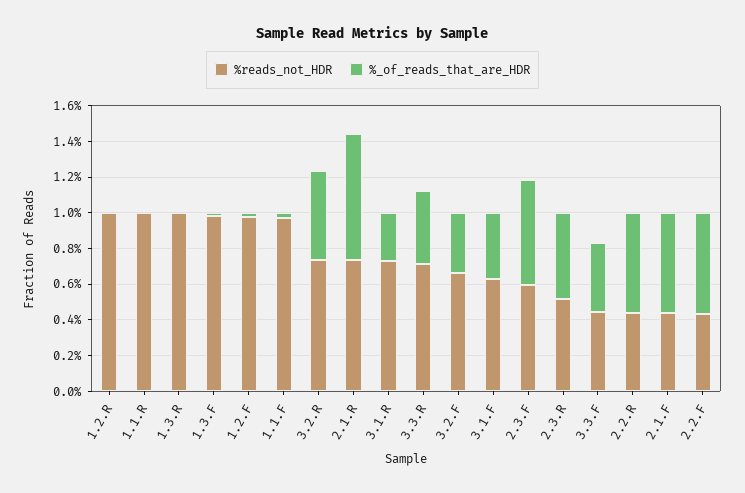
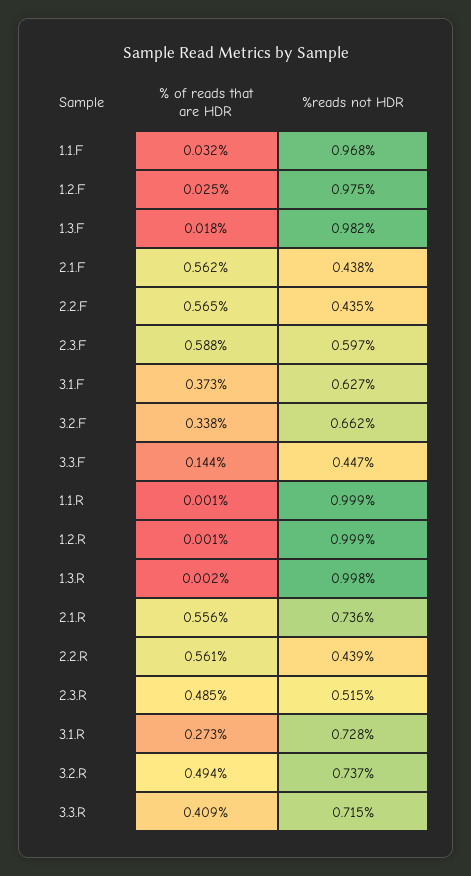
  {
    "%reads_not_HDR": {
      "1.2.R": 0.999,
      "1.1.R": 0.999,
      "1.3.R": 0.998,
      "1.3.F": 0.982,
      "1.2.F": 0.975,
      "1.1.F": 0.968,
      "3.2.R": 0.737,
      "2.1.R": 0.736,
      "3.1.R": 0.728,
      "3.3.R": 0.715,
      "3.2.F": 0.662,
      "3.1.F": 0.627,
      "2.3.F": 0.597,
      "2.3.R": 0.515,
      "3.3.F": 0.447,
      "2.2.R": 0.439,
      "2.1.F": 0.438,
      "2.2.F": 0.435
    },
    "%_of_reads_that_are_HDR": {
      "1.2.R": 0.001,
      "1.1.R": 0.001,
      "1.3.R": 0.002,
      "1.3.F": 0.018,
      "1.2.F": 0.025,
      "1.1.F": 0.032,
      "3.2.R": 0.494,
-     "2.1.R": 0.7,
+     "2.1.R": 0.556,
      "3.1.R": 0.273,
      "3.3.R": 0.409,
      "3.2.F": 0.338,
      "3.1.F": 0.373,
      "2.3.F": 0.588,
      "2.3.R": 0.485,
-     "3.3.F": 0.4,
+     "3.3.F": 0.144,
      "2.2.R": 0.561,
      "2.1.F": 0.562,
      "2.2.F": 0.565
    }
  }

